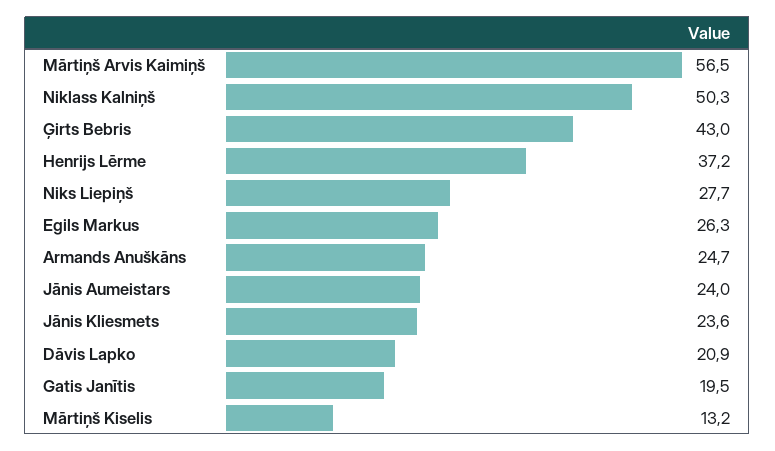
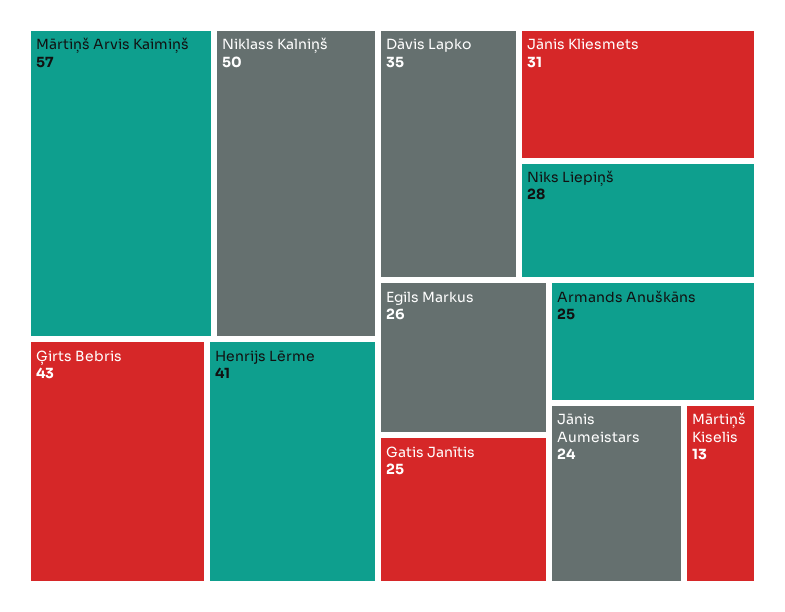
  {
    "Mārtiņš Arvis Kaimiņš": 56.5,
    "Niklass Kalniņš": 50.3,
    "Ģirts Bebris": 43,
-   "Henrijs Lērme": 37.2,
+   "Henrijs Lērme": 41,
    "Niks Liepiņš": 27.7,
    "Egils Markus": 26.3,
    "Armands Anuškāns": 24.7,
    "Jānis Aumeistars": 24,
-   "Jānis Kliesmets": 23.6,
+   "Jānis Kliesmets": 31,
-   "Dāvis Lapko": 20.9,
+   "Dāvis Lapko": 35,
-   "Gatis Janītis": 19.5,
+   "Gatis Janītis": 25,
    "Mārtiņš Kiselis": 13.2
  }

